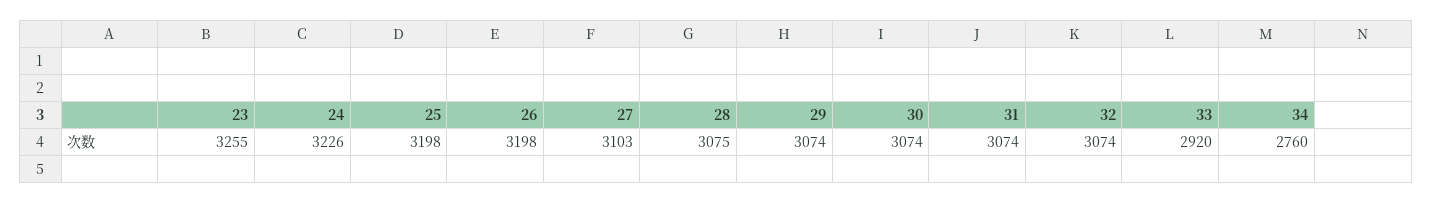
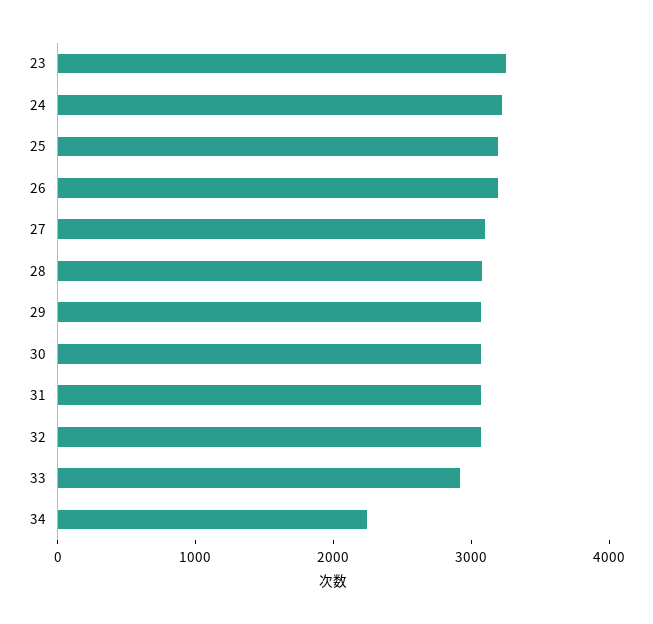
  {
    "23": 3255,
    "24": 3226,
    "25": 3198,
    "26": 3198,
    "27": 3103,
    "28": 3075,
    "29": 3074,
    "30": 3074,
    "31": 3074,
    "32": 3074,
    "33": 2920,
-   "34": 2760
+   "34": 2200
  }

